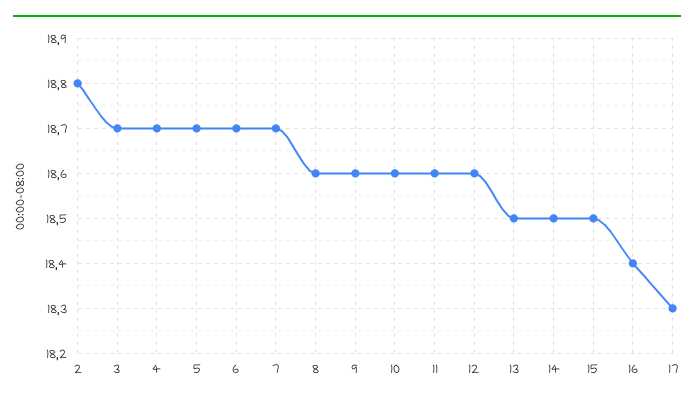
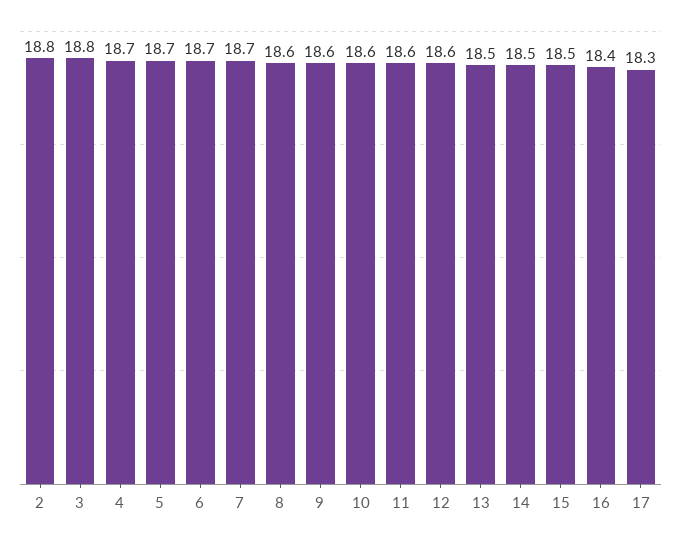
  {
    "2": 18.8,
-   "3": 18.7,
+   "3": 18.8,
    "4": 18.7,
    "5": 18.7,
    "6": 18.7,
    "7": 18.7,
    "8": 18.6,
    "9": 18.6,
    "10": 18.6,
    "11": 18.6,
    "12": 18.6,
    "13": 18.5,
    "14": 18.5,
    "15": 18.5,
    "16": 18.4,
    "17": 18.3
  }

